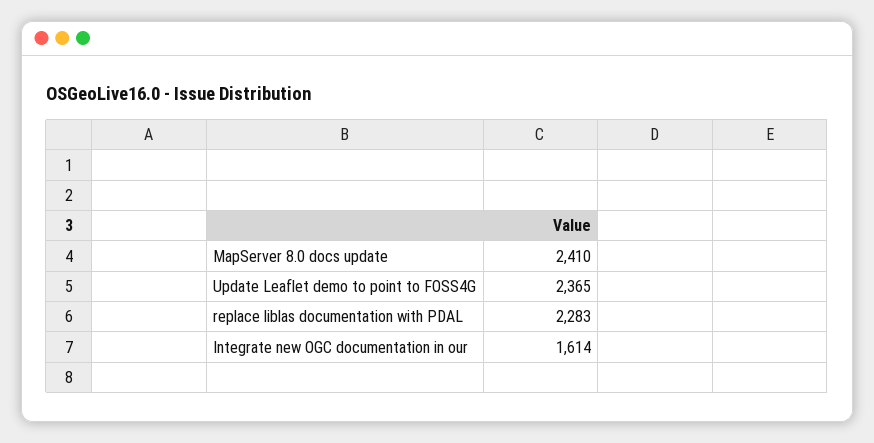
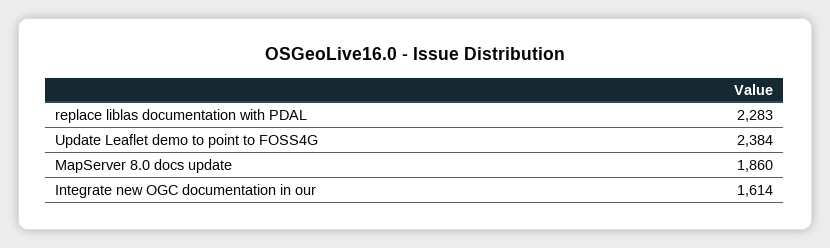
  {
-   "MapServer 8.0 docs update": 2410,
+   "MapServer 8.0 docs update": 1860,
-   "Update Leaflet demo to point to FOSS4G": 2365,
+   "Update Leaflet demo to point to FOSS4G": 2384,
    "replace liblas documentation with PDAL": 2283,
    "Integrate new OGC documentation in our": 1614
  }

